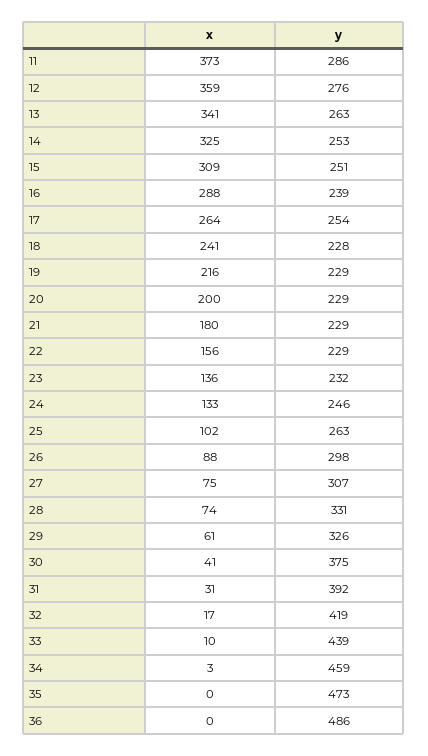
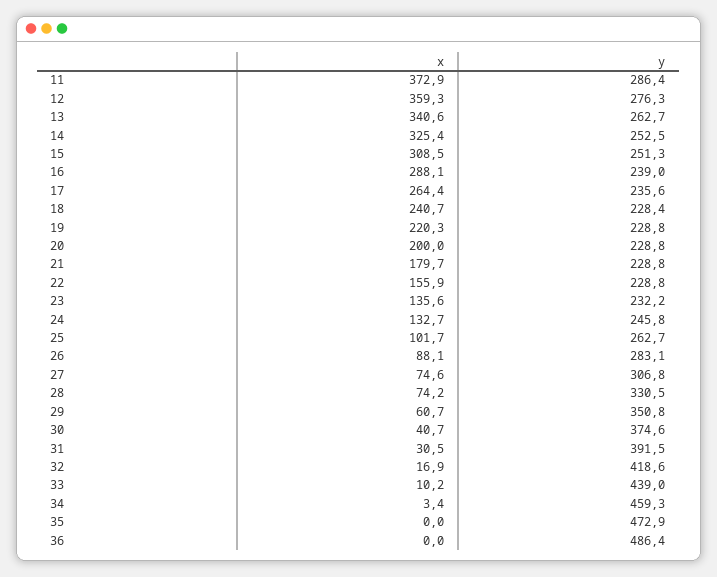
  {
    "x": {
      "11": 372.9,
      "12": 359.3,
      "13": 340.6,
      "14": 325.4,
      "15": 308.5,
      "16": 288.1,
      "17": 264.4,
      "18": 240.7,
-     "19": 216,
+     "19": 220.3,
      "20": 200,
      "21": 179.7,
      "22": 155.9,
      "23": 135.6,
      "24": 132.7,
      "25": 101.7,
      "26": 88.1,
      "27": 74.6,
      "28": 74.2,
      "29": 60.7,
      "30": 40.7,
      "31": 30.5,
      "32": 16.9,
      "33": 10.2,
      "34": 3.4,
      "35": 0,
      "36": 0
    },
    "y": {
      "11": 286.4,
      "12": 276.3,
      "13": 262.7,
      "14": 252.5,
      "15": 251.3,
      "16": 239,
-     "17": 254,
+     "17": 235.6,
      "18": 228.4,
      "19": 228.8,
      "20": 228.8,
      "21": 228.8,
      "22": 228.8,
      "23": 232.2,
      "24": 245.8,
      "25": 262.7,
-     "26": 298,
+     "26": 283.1,
      "27": 306.8,
      "28": 330.5,
-     "29": 326,
+     "29": 350.8,
      "30": 374.6,
      "31": 391.5,
      "32": 418.6,
      "33": 439,
      "34": 459.3,
      "35": 472.9,
      "36": 486.4
    }
  }

